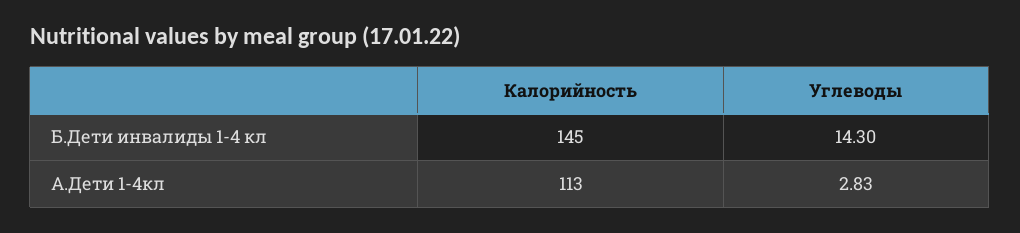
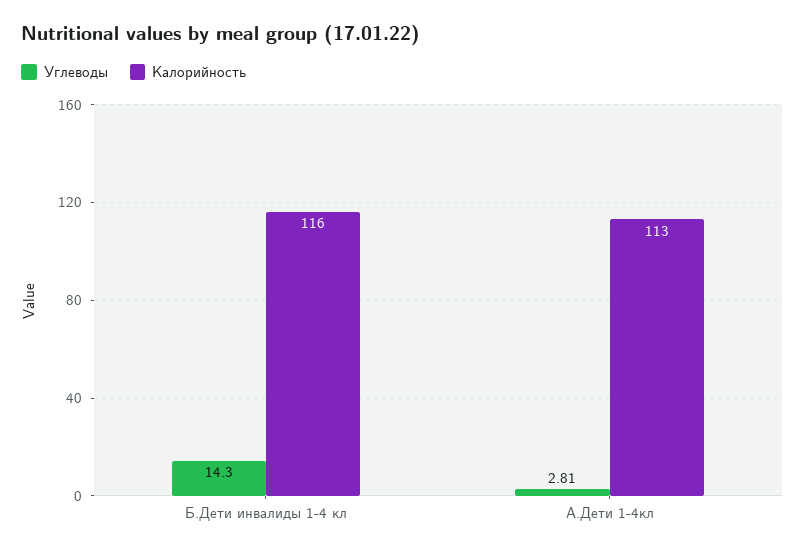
  {
    "Калорийность": {
-     "Б.Дети инвалиды 1-4 кл": 145,
+     "Б.Дети инвалиды 1-4 кл": 116,
      "А.Дети 1-4кл": 113
    },
    "Углеводы": {
      "Б.Дети инвалиды 1-4 кл": 14.3,
-     "А.Дети 1-4кл": 2.83
+     "А.Дети 1-4кл": 2.81
    }
  }

